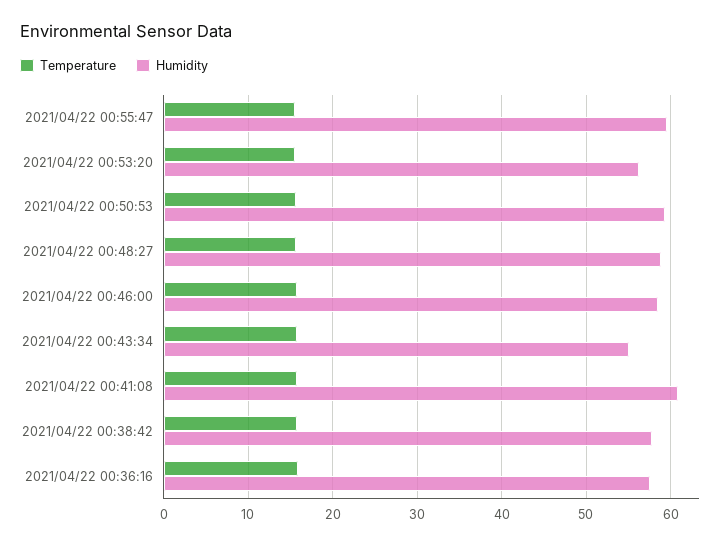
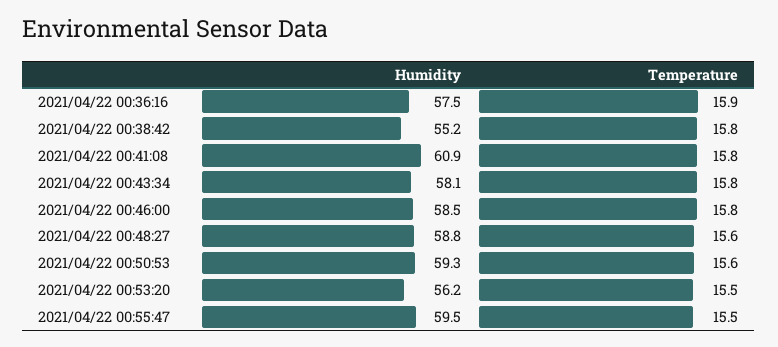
  {
    "Temperature": {
      "2021/04/22 00:55:47": 15.5,
      "2021/04/22 00:53:20": 15.5,
      "2021/04/22 00:50:53": 15.6,
      "2021/04/22 00:48:27": 15.6,
      "2021/04/22 00:46:00": 15.8,
      "2021/04/22 00:43:34": 15.8,
      "2021/04/22 00:41:08": 15.8,
      "2021/04/22 00:38:42": 15.8,
      "2021/04/22 00:36:16": 15.9
    },
    "Humidity": {
      "2021/04/22 00:55:47": 59.5,
      "2021/04/22 00:53:20": 56.2,
      "2021/04/22 00:50:53": 59.3,
      "2021/04/22 00:48:27": 58.8,
      "2021/04/22 00:46:00": 58.5,
-     "2021/04/22 00:43:34": 55,
+     "2021/04/22 00:43:34": 58.1,
      "2021/04/22 00:41:08": 60.9,
-     "2021/04/22 00:38:42": 58,
+     "2021/04/22 00:38:42": 55.2,
      "2021/04/22 00:36:16": 57.5
    }
  }

